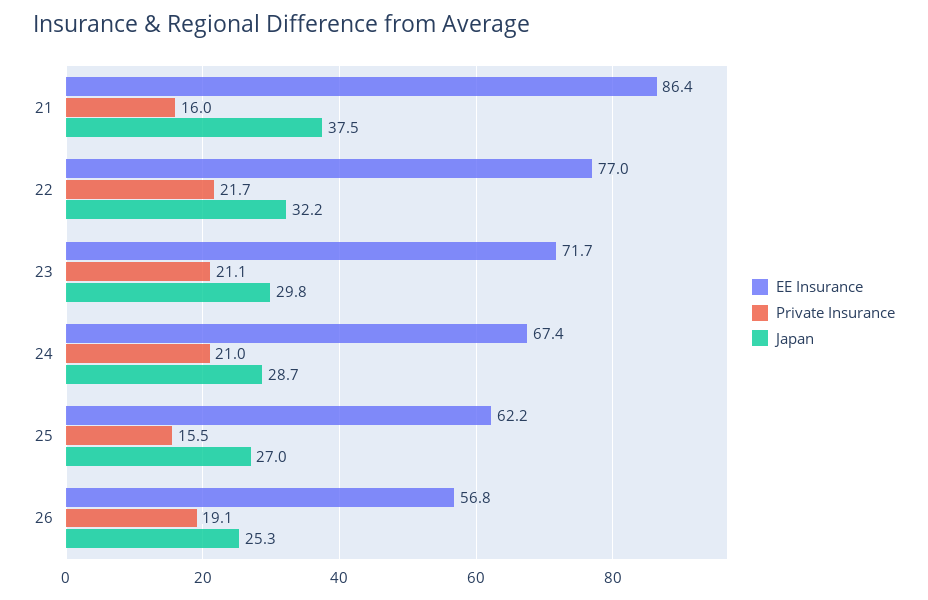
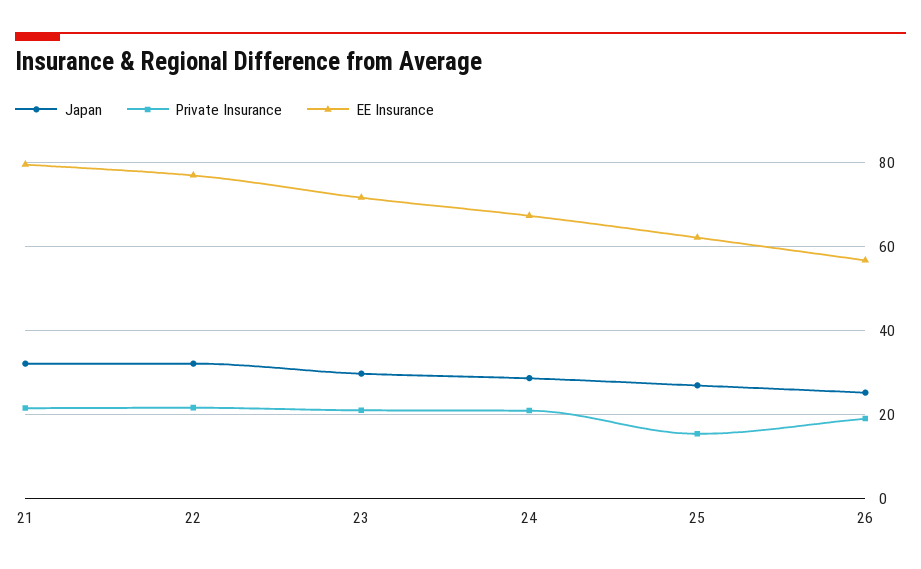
  {
    "EE Insurance": {
-     "21": 86.4,
+     "21": 80,
      "22": 77,
      "23": 71.7,
      "24": 67.4,
      "25": 62.2,
      "26": 56.8
    },
    "Private Insurance": {
-     "21": 16,
+     "21": 22,
      "22": 21.7,
      "23": 21.1,
      "24": 21,
      "25": 15.5,
      "26": 19.1
    },
    "Japan": {
-     "21": 37.5,
+     "21": 32,
      "22": 32.2,
      "23": 29.8,
      "24": 28.7,
      "25": 27,
      "26": 25.3
    }
  }

